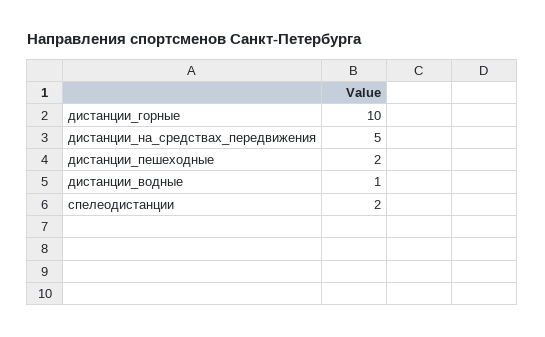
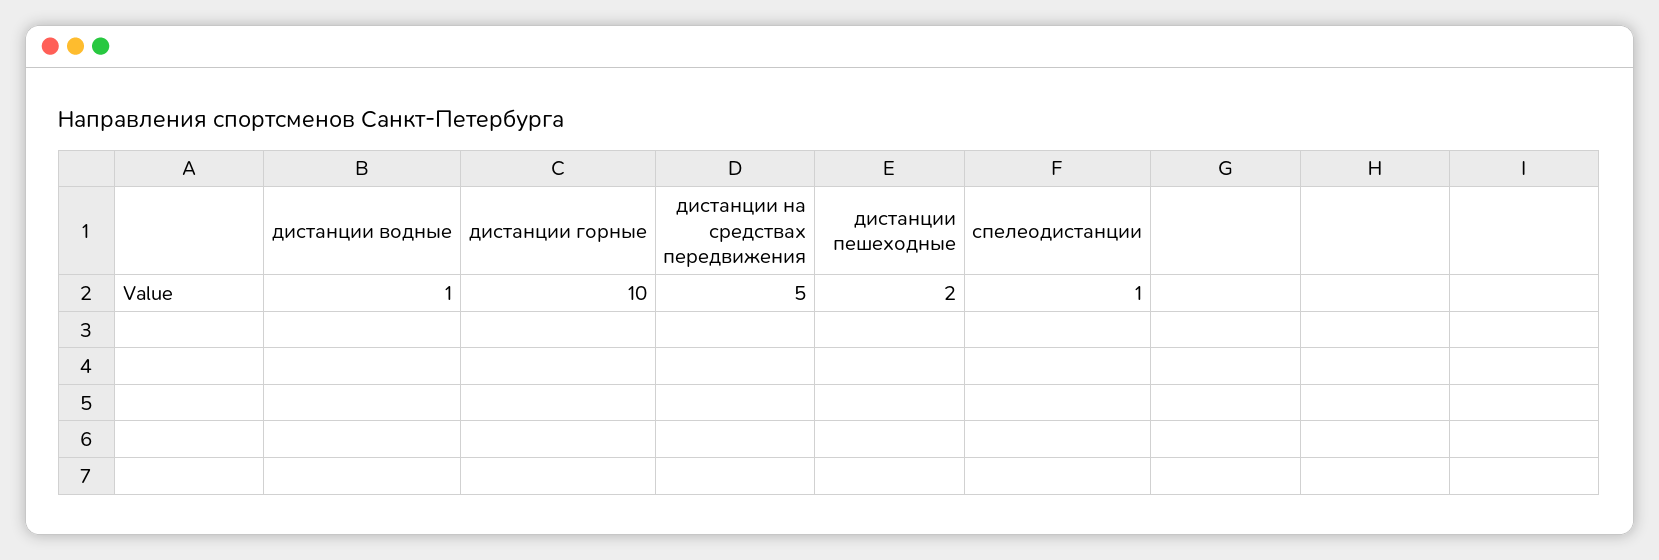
  {
    "дистанции_горные": 10,
    "дистанции_на_средствах_передвижения": 5,
    "дистанции_пешеходные": 2,
    "дистанции_водные": 1,
-   "спелеодистанции": 2
+   "спелеодистанции": 1
  }

